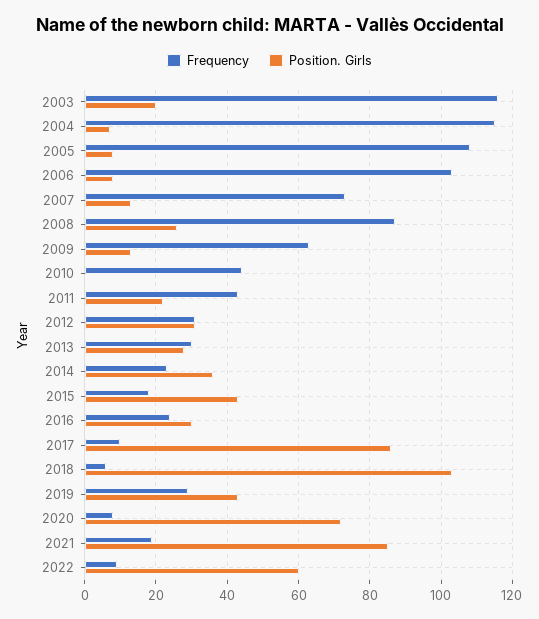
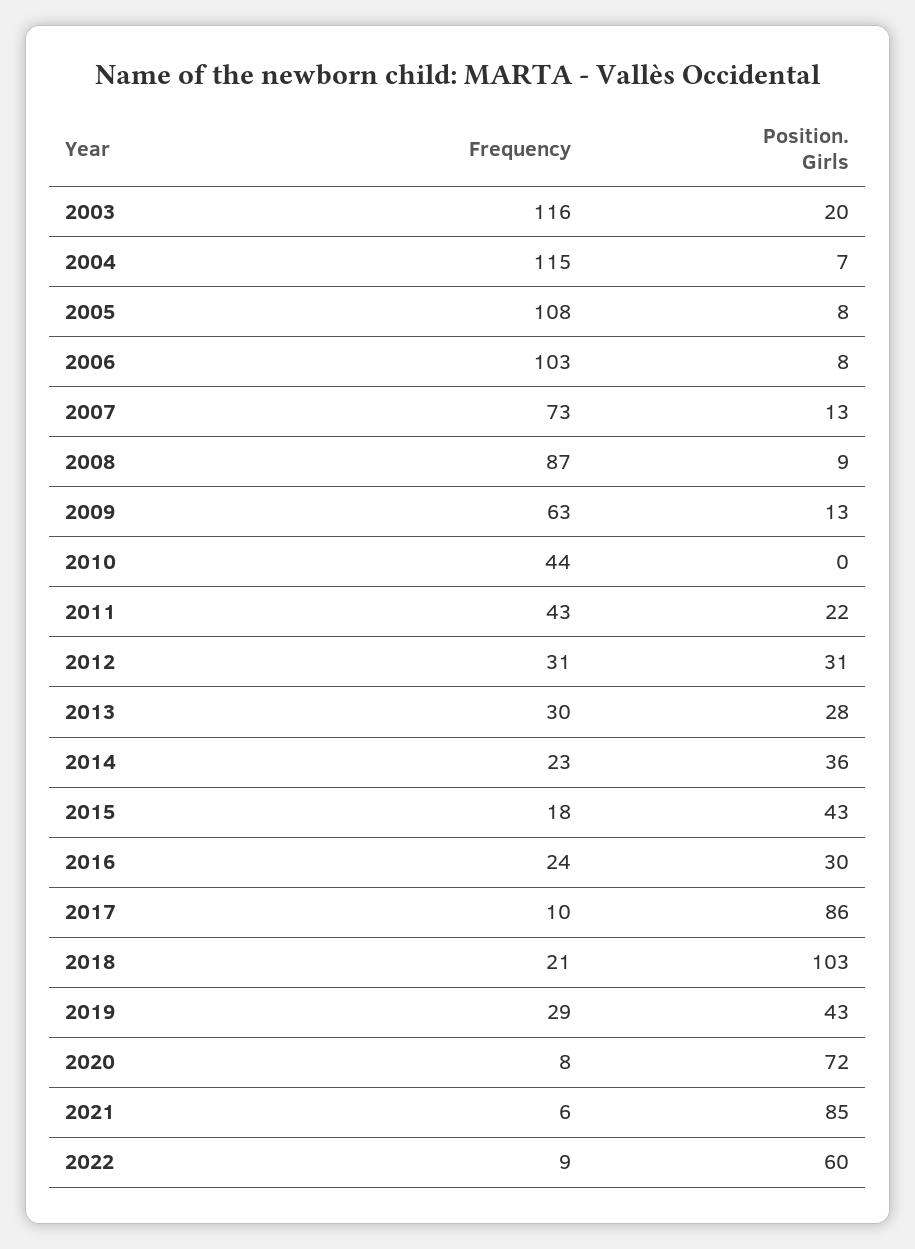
  {
    "Frequency": {
      "2003": 116,
      "2004": 115,
      "2005": 108,
      "2006": 103,
      "2007": 73,
      "2008": 87,
      "2009": 63,
      "2010": 44,
      "2011": 43,
      "2012": 31,
      "2013": 30,
      "2014": 23,
      "2015": 18,
      "2016": 24,
      "2017": 10,
-     "2018": 5,
+     "2018": 21,
      "2019": 29,
      "2020": 8,
-     "2021": 20,
+     "2021": 6,
      "2022": 9
    },
    "Position. Girls": {
      "2003": 20,
      "2004": 7,
      "2005": 8,
      "2006": 8,
      "2007": 13,
-     "2008": 25,
+     "2008": 9,
      "2009": 13,
      "2010": 0,
      "2011": 22,
      "2012": 31,
      "2013": 28,
      "2014": 36,
      "2015": 43,
      "2016": 30,
      "2017": 86,
      "2018": 103,
      "2019": 43,
      "2020": 72,
      "2021": 85,
      "2022": 60
    }
  }

